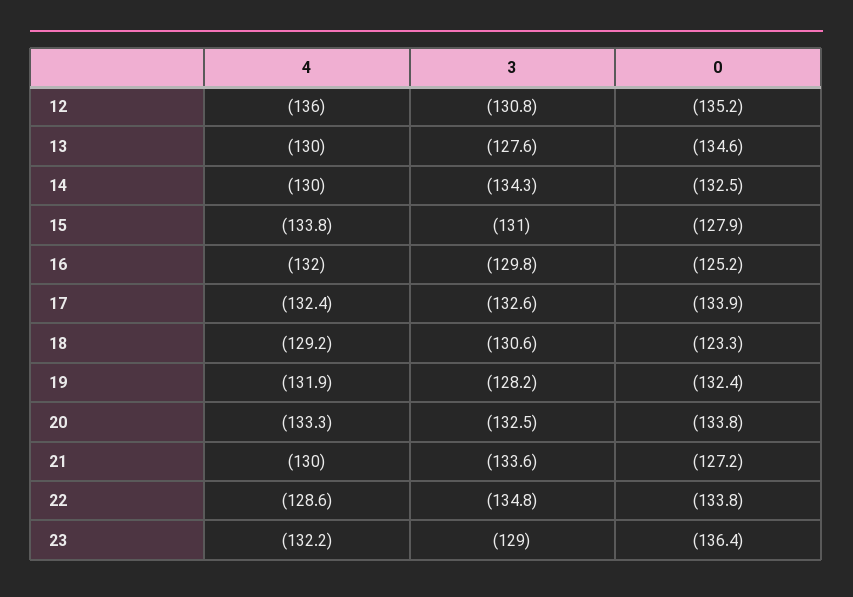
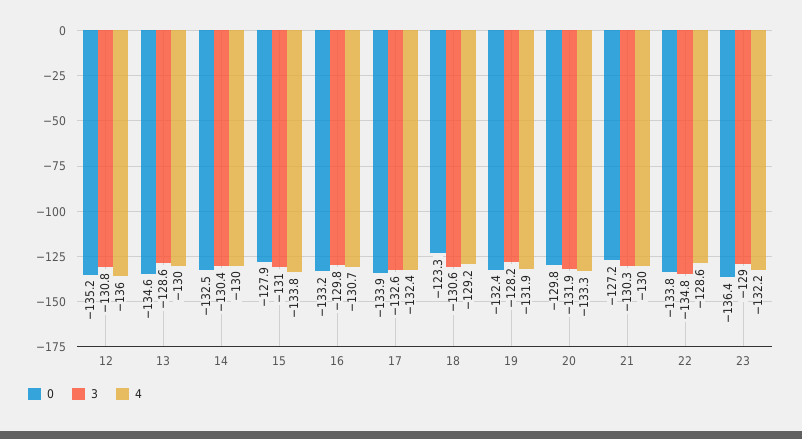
  {
    "4": {
      "12": -136,
      "13": -130,
      "14": -130,
      "15": -133.8,
-     "16": -132,
+     "16": -130.7,
      "17": -132.4,
      "18": -129.2,
      "19": -131.9,
      "20": -133.3,
      "21": -130,
      "22": -128.6,
      "23": -132.2
    },
    "3": {
      "12": -130.8,
-     "13": -127.6,
+     "13": -128.6,
-     "14": -134.3,
+     "14": -130.4,
      "15": -131,
      "16": -129.8,
      "17": -132.6,
      "18": -130.6,
      "19": -128.2,
-     "20": -132.5,
+     "20": -131.9,
-     "21": -133.6,
+     "21": -130.3,
      "22": -134.8,
      "23": -129
    },
    "0": {
      "12": -135.2,
      "13": -134.6,
      "14": -132.5,
      "15": -127.9,
-     "16": -125.2,
+     "16": -133.2,
      "17": -133.9,
      "18": -123.3,
      "19": -132.4,
-     "20": -133.8,
+     "20": -129.8,
      "21": -127.2,
      "22": -133.8,
      "23": -136.4
    }
  }

